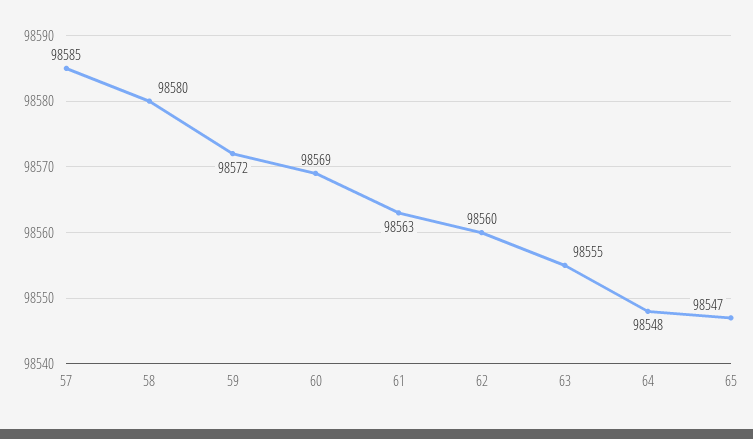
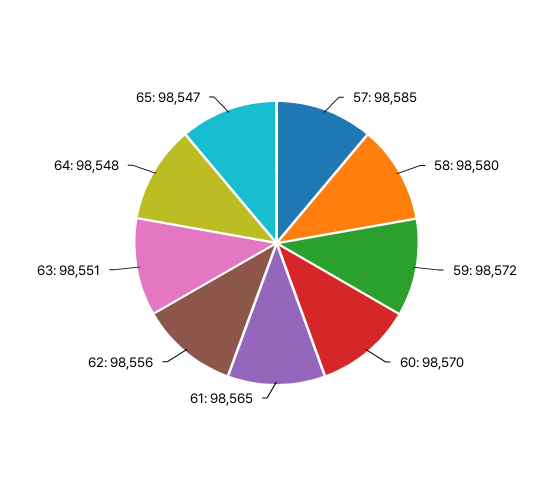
  {
    "57": 98585,
    "58": 98580,
    "59": 98572,
-   "60": 98569,
+   "60": 98570,
-   "61": 98563,
+   "61": 98565,
-   "62": 98560,
+   "62": 98556,
-   "63": 98555,
+   "63": 98551,
    "64": 98548,
    "65": 98547
  }

